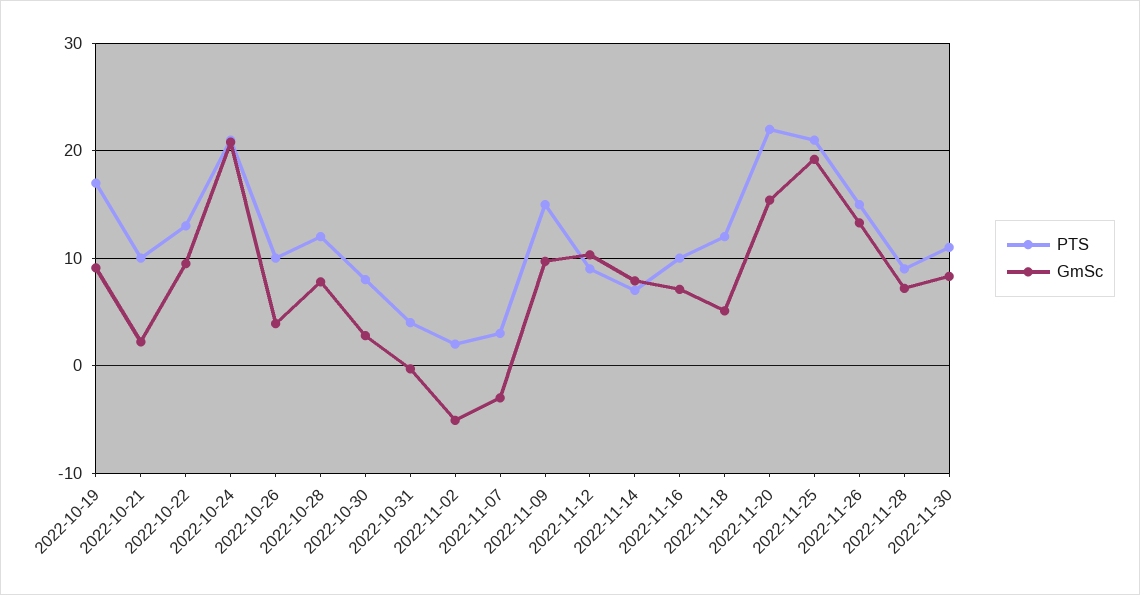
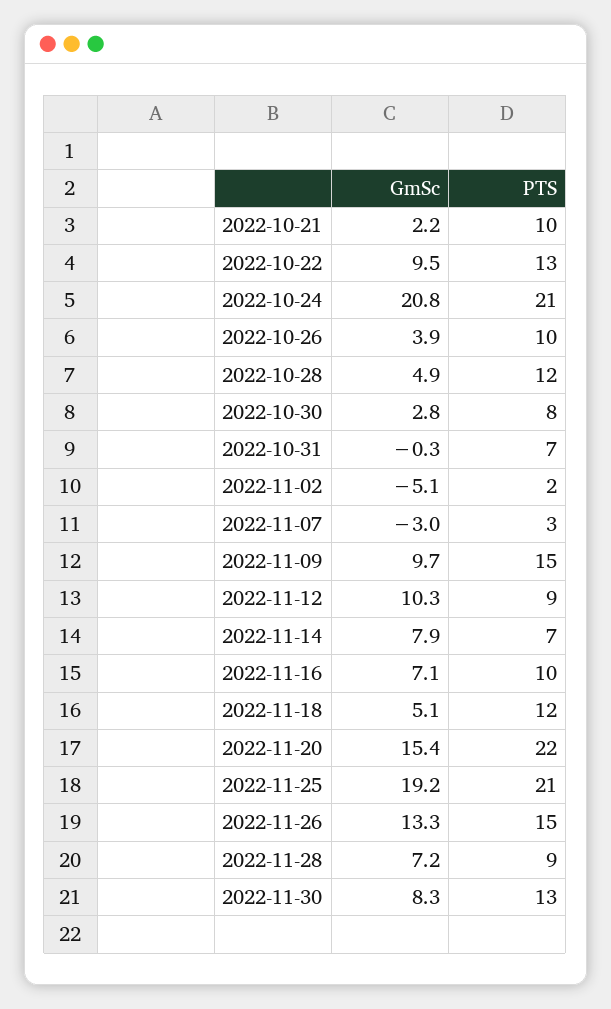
  {
    "PTS": {
-     "2022-10-19": 17,
      "2022-10-21": 10,
      "2022-10-22": 13,
      "2022-10-24": 21,
      "2022-10-26": 10,
      "2022-10-28": 12,
      "2022-10-30": 8,
-     "2022-10-31": 4,
+     "2022-10-31": 7,
      "2022-11-02": 2,
      "2022-11-07": 3,
      "2022-11-09": 15,
      "2022-11-12": 9,
      "2022-11-14": 7,
      "2022-11-16": 10,
      "2022-11-18": 12,
      "2022-11-20": 22,
      "2022-11-25": 21,
      "2022-11-26": 15,
      "2022-11-28": 9,
-     "2022-11-30": 11
+     "2022-11-30": 13
    },
    "GmSc": {
-     "2022-10-19": 9,
      "2022-10-21": 2.2,
      "2022-10-22": 9.5,
      "2022-10-24": 20.8,
      "2022-10-26": 3.9,
-     "2022-10-28": 8,
+     "2022-10-28": 4.9,
      "2022-10-30": 2.8,
      "2022-10-31": -0.3,
      "2022-11-02": -5.1,
      "2022-11-07": -3,
      "2022-11-09": 9.7,
      "2022-11-12": 10.3,
      "2022-11-14": 7.9,
      "2022-11-16": 7.1,
      "2022-11-18": 5.1,
      "2022-11-20": 15.4,
      "2022-11-25": 19.2,
      "2022-11-26": 13.3,
      "2022-11-28": 7.2,
      "2022-11-30": 8.3
    }
  }

